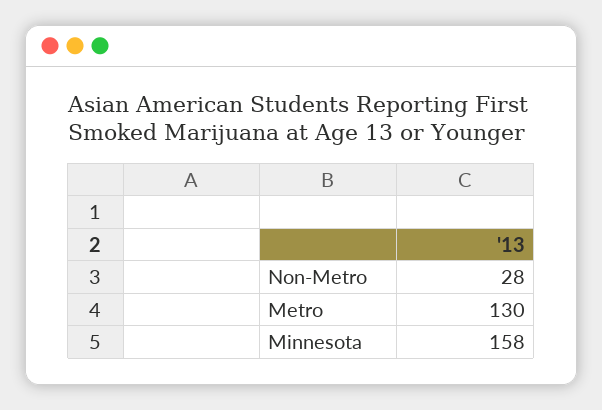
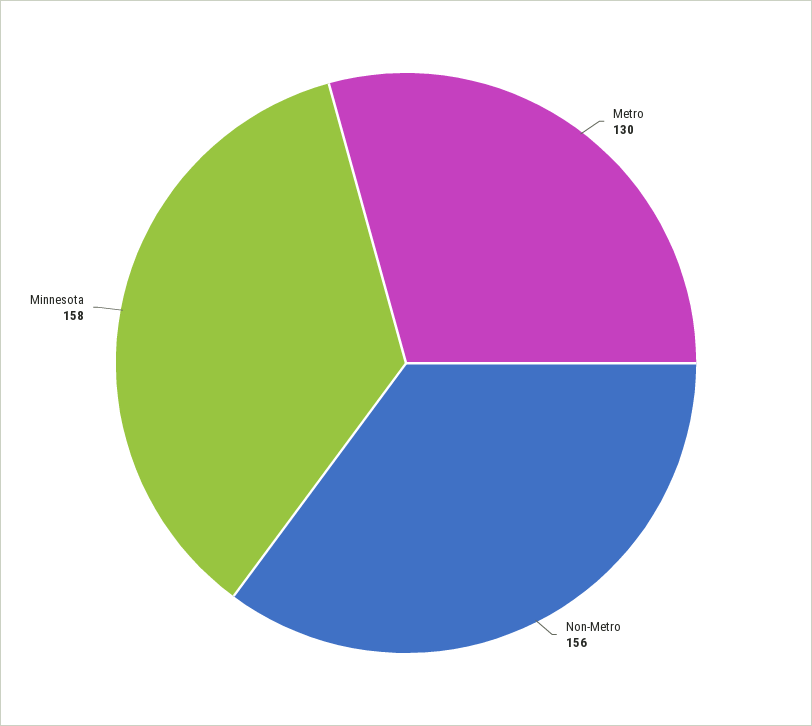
  {
-   "Non-Metro": 28,
+   "Non-Metro": 156,
    "Metro": 130,
    "Minnesota": 158
  }

